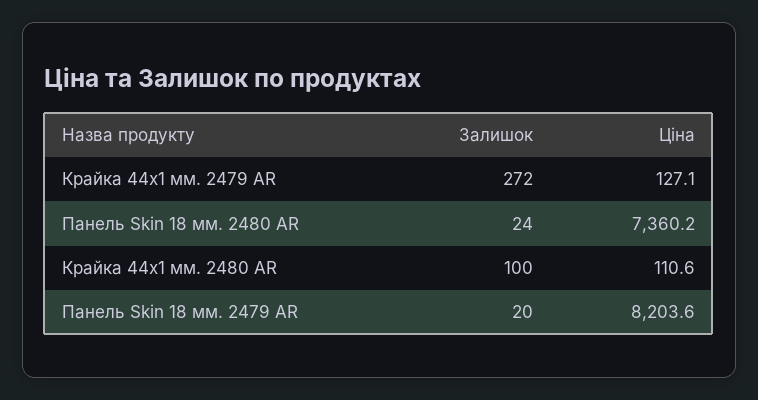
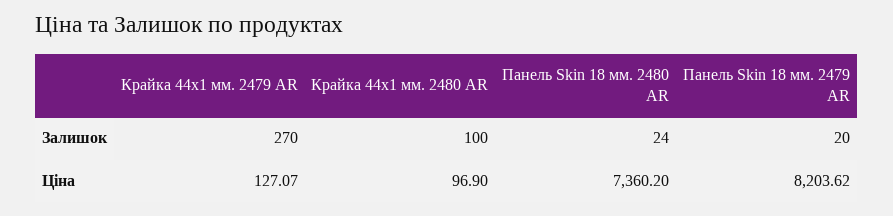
  {
    "Залишок": {
-     "Крайка 44x1 мм. 2479 AR": 272,
+     "Крайка 44x1 мм. 2479 AR": 270,
      "Панель Skin 18 мм. 2480 AR": 24,
      "Крайка 44x1 мм. 2480 AR": 100,
      "Панель Skin 18 мм. 2479 AR": 20
    },
    "Ціна": {
      "Крайка 44x1 мм. 2479 AR": 127.07,
      "Панель Skin 18 мм. 2480 AR": 7360.2,
-     "Крайка 44x1 мм. 2480 AR": 110.6,
+     "Крайка 44x1 мм. 2480 AR": 96.9,
      "Панель Skin 18 мм. 2479 AR": 8203.62
    }
  }

